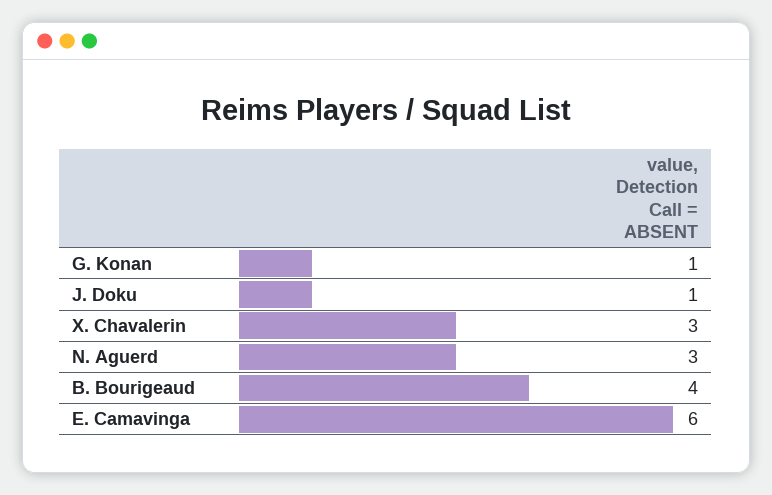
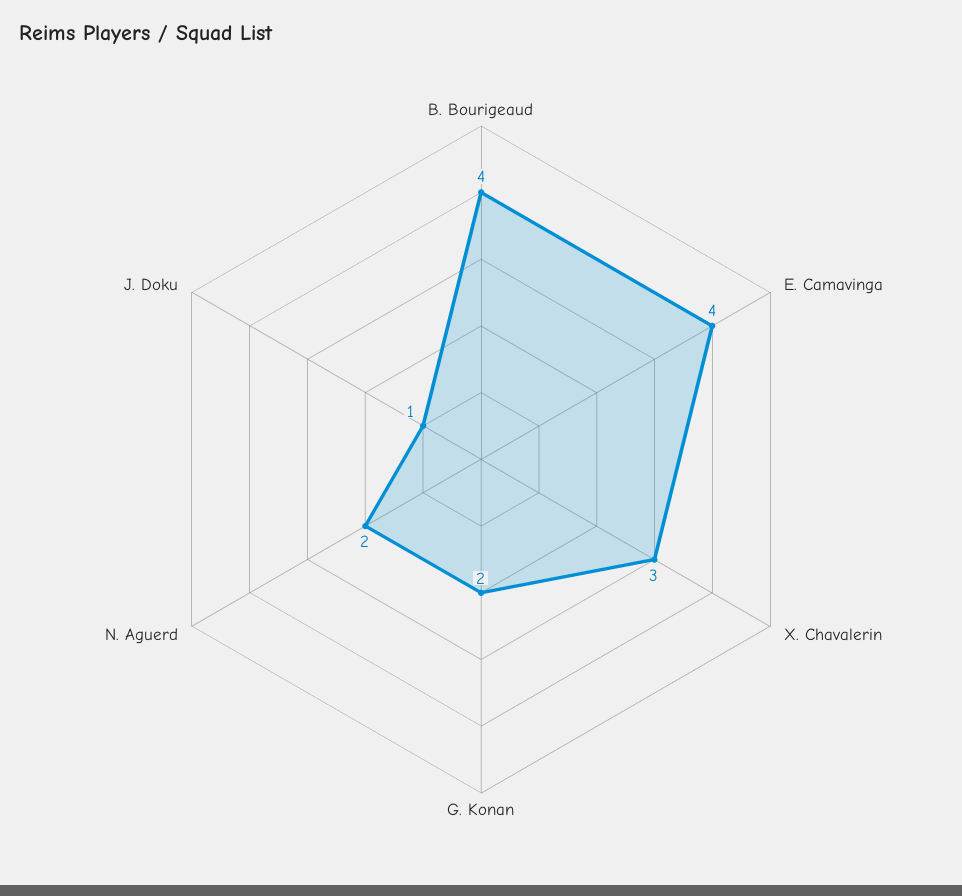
  {
-   "G. Konan": 1,
+   "G. Konan": 2,
    "J. Doku": 1,
    "X. Chavalerin": 3,
-   "N. Aguerd": 3,
+   "N. Aguerd": 2,
    "B. Bourigeaud": 4,
-   "E. Camavinga": 6
+   "E. Camavinga": 4
  }

